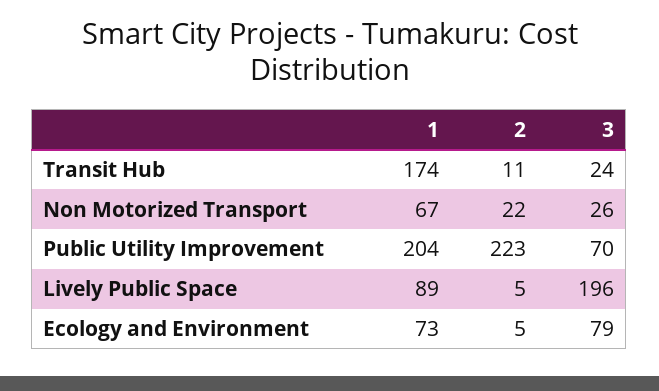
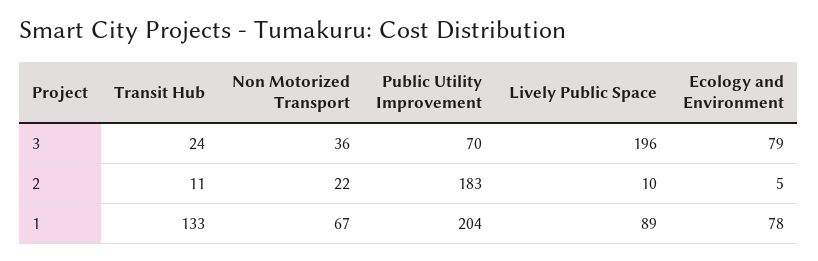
  {
    "1": {
-     "Transit Hub": 174,
+     "Transit Hub": 133,
      "Non Motorized Transport": 67,
      "Public Utility Improvement": 204,
      "Lively Public Space": 89,
-     "Ecology and Environment": 73
+     "Ecology and Environment": 78
    },
    "2": {
      "Transit Hub": 11,
      "Non Motorized Transport": 22,
-     "Public Utility Improvement": 223,
+     "Public Utility Improvement": 183,
-     "Lively Public Space": 5,
+     "Lively Public Space": 10,
      "Ecology and Environment": 5
    },
    "3": {
      "Transit Hub": 24,
-     "Non Motorized Transport": 26,
+     "Non Motorized Transport": 36,
      "Public Utility Improvement": 70,
      "Lively Public Space": 196,
      "Ecology and Environment": 79
    }
  }

